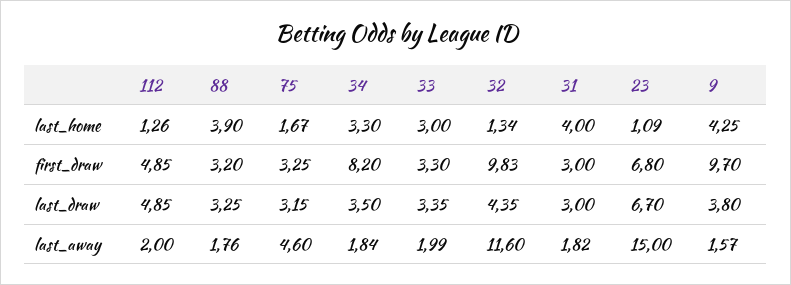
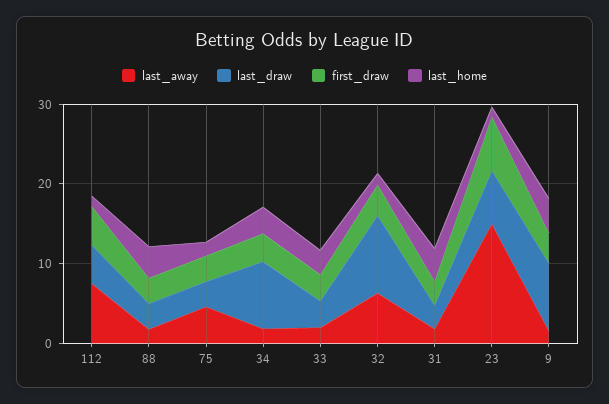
  {
    "last_home": {
      "112": 1.26,
      "88": 3.9,
      "75": 1.67,
      "34": 3.3,
      "33": 3,
      "32": 1.34,
      "31": 4,
      "23": 1.09,
      "9": 4.25
    },
    "first_draw": {
      "112": 4.85,
      "88": 3.2,
      "75": 3.25,
-     "34": 8.2,
+     "34": 4,
      "33": 3.3,
-     "32": 9.83,
+     "32": 4,
      "31": 3,
      "23": 6.8,
-     "9": 9.7
+     "9": 4
    },
    "last_draw": {
      "112": 4.85,
      "88": 3.25,
      "75": 3.15,
-     "34": 3.5,
+     "34": 8,
      "33": 3.35,
-     "32": 4.35,
+     "32": 10,
      "31": 3,
      "23": 6.7,
-     "9": 3.8
+     "9": 8
    },
    "last_away": {
-     "112": 2,
+     "112": 8,
      "88": 1.76,
      "75": 4.6,
      "34": 1.84,
      "33": 1.99,
-     "32": 11.6,
+     "32": 6,
      "31": 1.82,
      "23": 15,
      "9": 1.57
    }
  }

